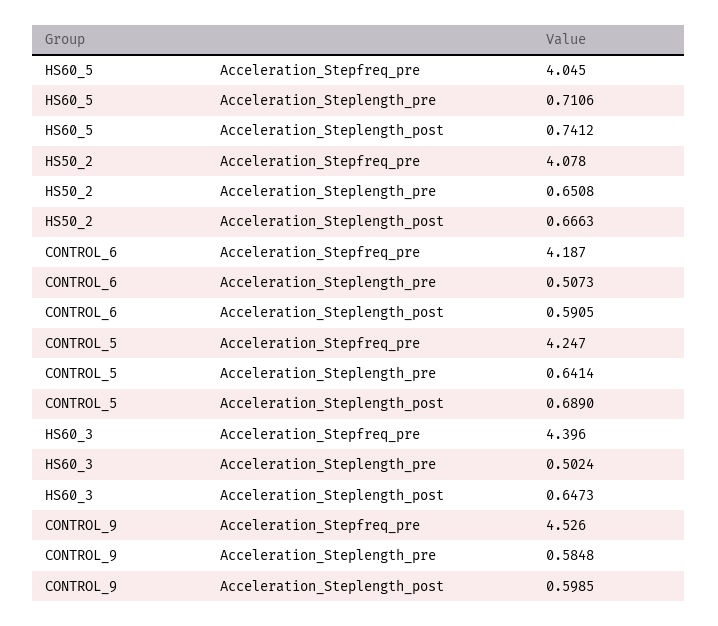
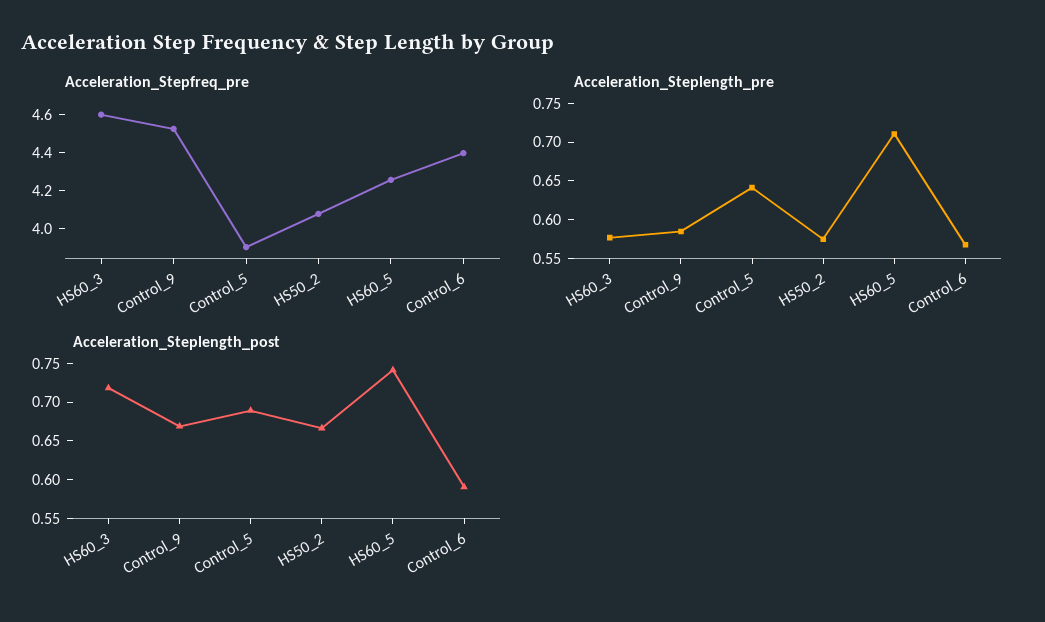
  {
    "Acceleration_Stepfreq_pre": {
-     "HS60_5": 4.045,
+     "HS60_5": 4.25,
      "HS50_2": 4.078,
-     "CONTROL_6": 4.187,
+     "CONTROL_6": 4.4,
-     "CONTROL_5": 4.247,
+     "CONTROL_5": 3.9,
-     "HS60_3": 4.396,
+     "HS60_3": 4.6,
      "CONTROL_9": 4.526
    },
    "Acceleration_Steplength_pre": {
      "HS60_5": 0.7106,
-     "HS50_2": 0.6508,
+     "HS50_2": 0.575,
-     "CONTROL_6": 0.5073,
+     "CONTROL_6": 0.575,
      "CONTROL_5": 0.6414,
-     "HS60_3": 0.5024,
+     "HS60_3": 0.575,
      "CONTROL_9": 0.5848
    },
    "Acceleration_Steplength_post": {
      "HS60_5": 0.7412,
      "HS50_2": 0.6663,
      "CONTROL_6": 0.5905,
      "CONTROL_5": 0.689,
-     "HS60_3": 0.6473,
+     "HS60_3": 0.725,
-     "CONTROL_9": 0.5985
+     "CONTROL_9": 0.675
    }
  }

